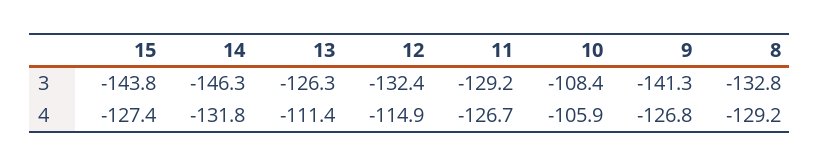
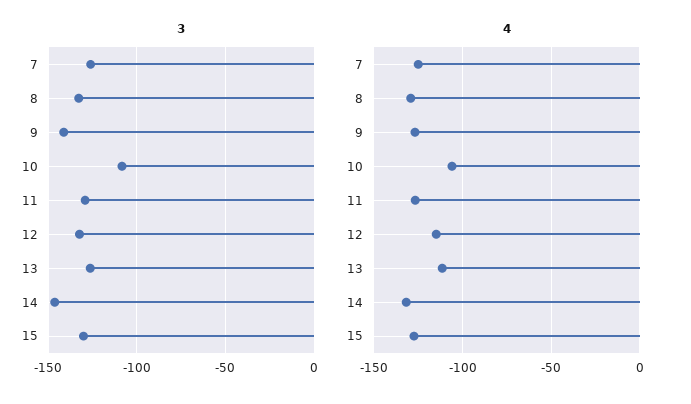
  {
    "3": {
-     "15": -143.8,
+     "15": -130,
      "14": -146.3,
      "13": -126.3,
      "12": -132.4,
      "11": -129.2,
      "10": -108.4,
      "9": -141.3,
-     "8": -132.8
+     "8": -132.8,
+     "7": -125
    },
    "4": {
      "15": -127.4,
      "14": -131.8,
      "13": -111.4,
      "12": -114.9,
      "11": -126.7,
      "10": -105.9,
      "9": -126.8,
-     "8": -129.2
+     "8": -129.2,
+     "7": -125
    }
  }

